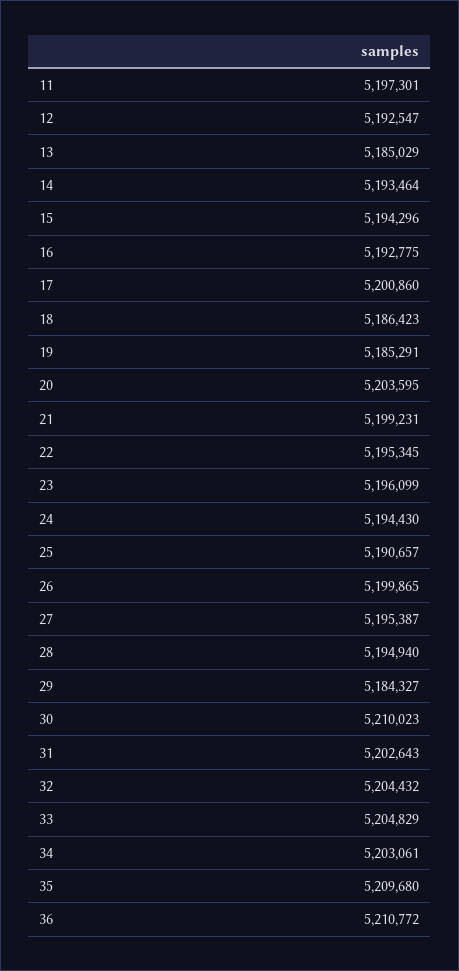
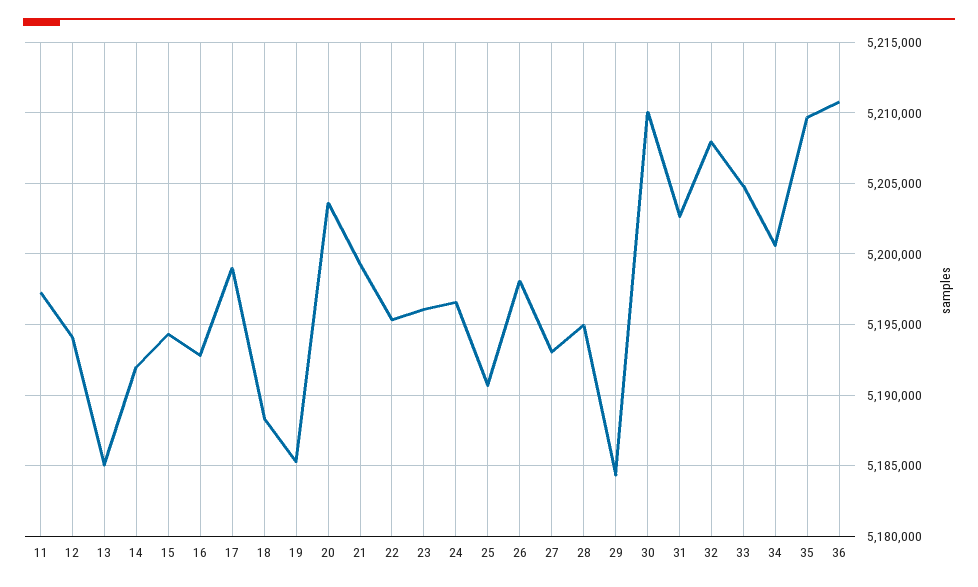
  {
    "11": 5197301,
-   "12": 5192547,
+   "12": 5194000,
    "13": 5185029,
-   "14": 5193464,
+   "14": 5192000,
    "15": 5194296,
    "16": 5192775,
-   "17": 5200860,
+   "17": 5199000,
-   "18": 5186423,
+   "18": 5188500,
    "19": 5185291,
    "20": 5203595,
    "21": 5199231,
    "22": 5195345,
    "23": 5196099,
-   "24": 5194430,
+   "24": 5196500,
    "25": 5190657,
-   "26": 5199865,
+   "26": 5198000,
-   "27": 5195387,
+   "27": 5193000,
    "28": 5194940,
    "29": 5184327,
    "30": 5210023,
    "31": 5202643,
-   "32": 5204432,
+   "32": 5208000,
    "33": 5204829,
-   "34": 5203061,
+   "34": 5200500,
    "35": 5209680,
    "36": 5210772
  }

